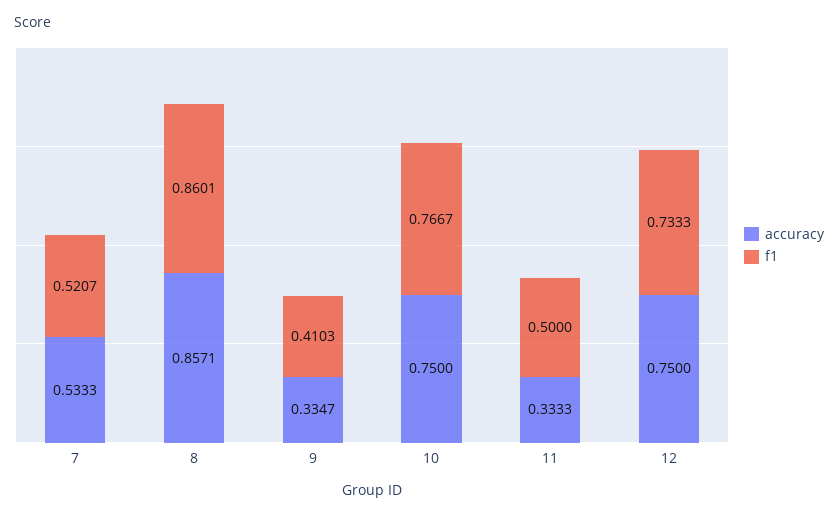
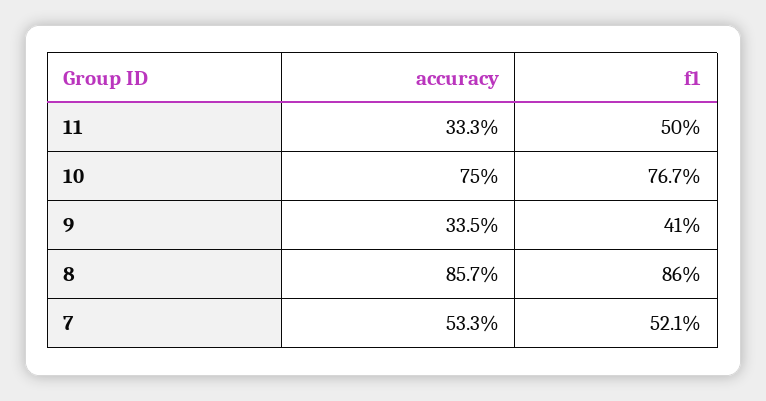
  {
    "accuracy": {
      "7": 0.5333,
      "8": 0.8571,
      "9": 0.3347,
      "10": 0.75,
-     "11": 0.3333,
+     "11": 0.3333
-     "12": 0.75
    },
    "f1": {
      "7": 0.5207,
      "8": 0.8601,
      "9": 0.4103,
      "10": 0.7667,
-     "11": 0.5,
+     "11": 0.5
-     "12": 0.7333
    }
  }

